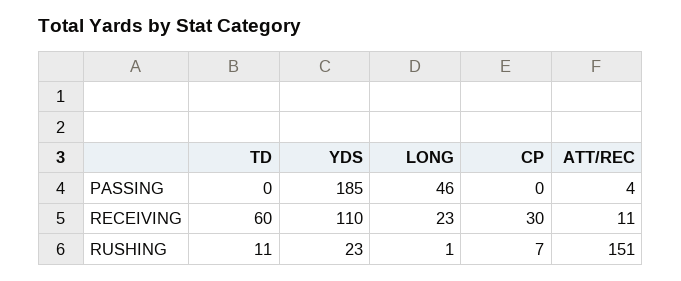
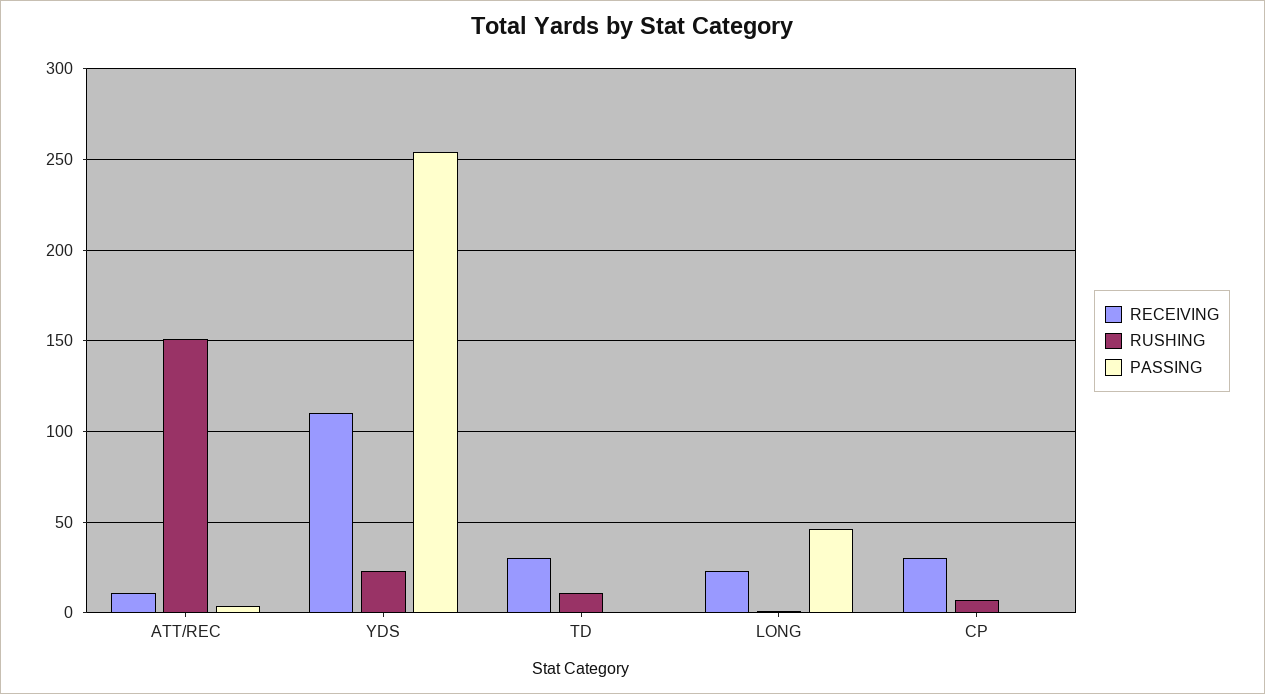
  {
    "PASSING": {
      "TD": 0,
-     "YDS": 185,
+     "YDS": 255,
      "LONG": 46,
      "CP": 0,
      "ATT/REC": 4
    },
    "RECEIVING": {
-     "TD": 60,
+     "TD": 30,
      "YDS": 110,
      "LONG": 23,
      "CP": 30,
      "ATT/REC": 11
    },
    "RUSHING": {
      "TD": 11,
      "YDS": 23,
      "LONG": 1,
      "CP": 7,
      "ATT/REC": 151
    }
  }

